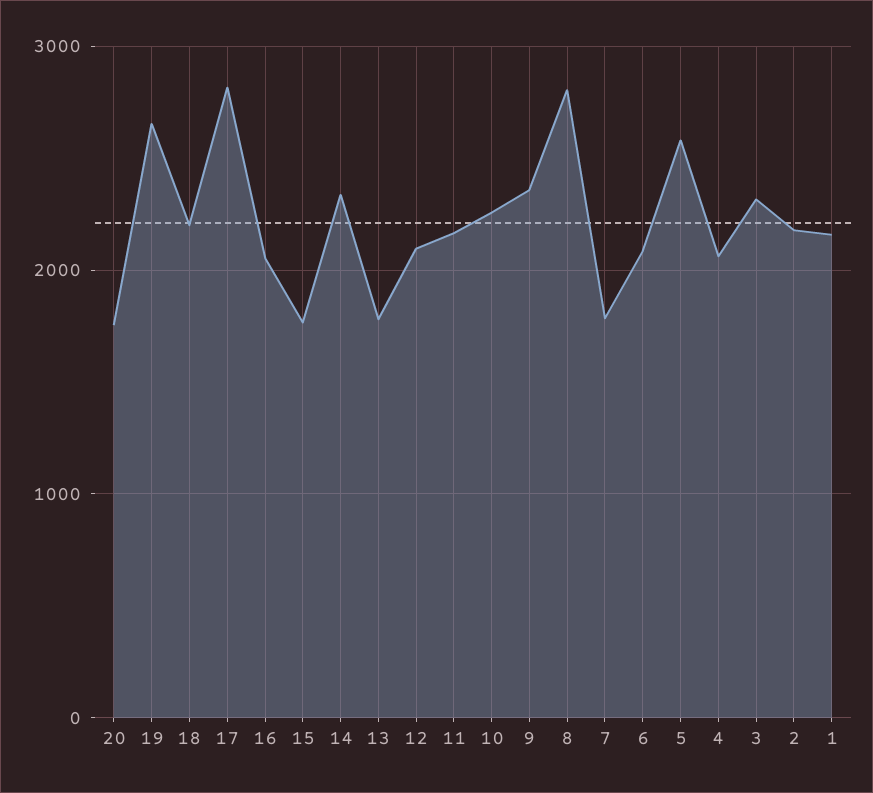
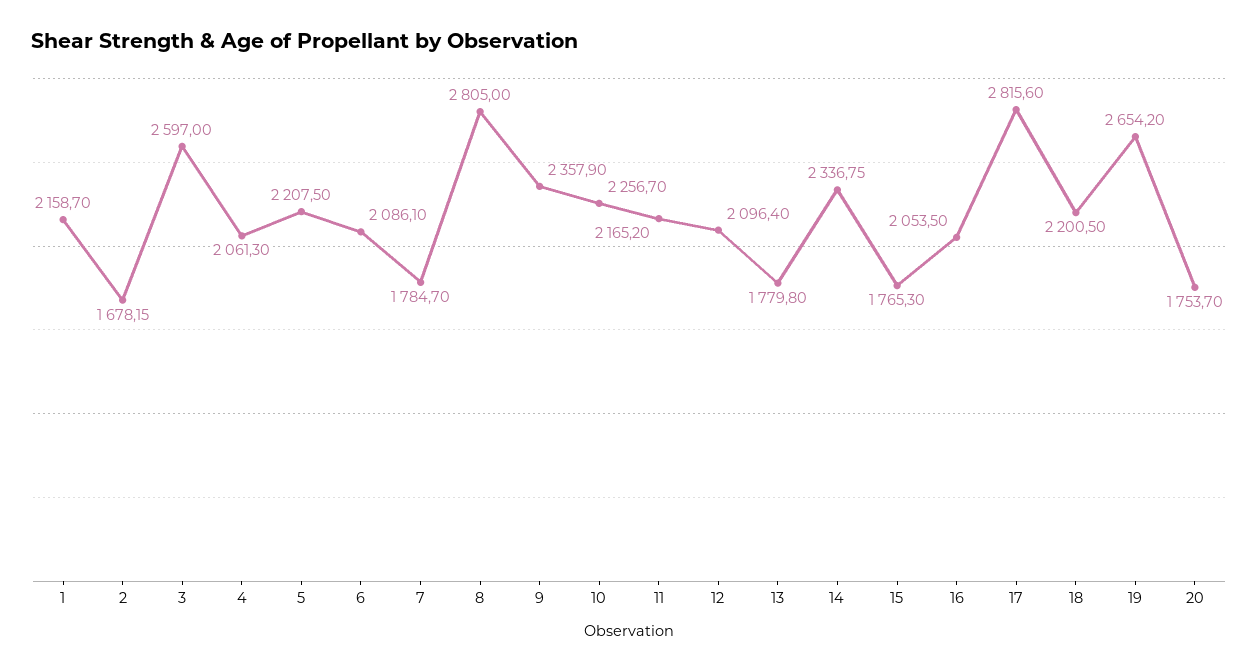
  {
    "20": 1753.7,
    "19": 2654.2,
    "18": 2200.5,
    "17": 2815.6,
    "16": 2053.5,
    "15": 1765.3,
    "14": 2336.75,
    "13": 1779.8,
    "12": 2096.4,
    "11": 2165.2,
    "10": 2256.7,
    "9": 2357.9,
    "8": 2805,
    "7": 1784.7,
    "6": 2086.1,
-   "5": 2600,
+   "5": 2207.5,
    "4": 2061.3,
-   "3": 2300,
+   "3": 2597,
-   "2": 2200,
+   "2": 1678.15,
    "1": 2158.7
  }

